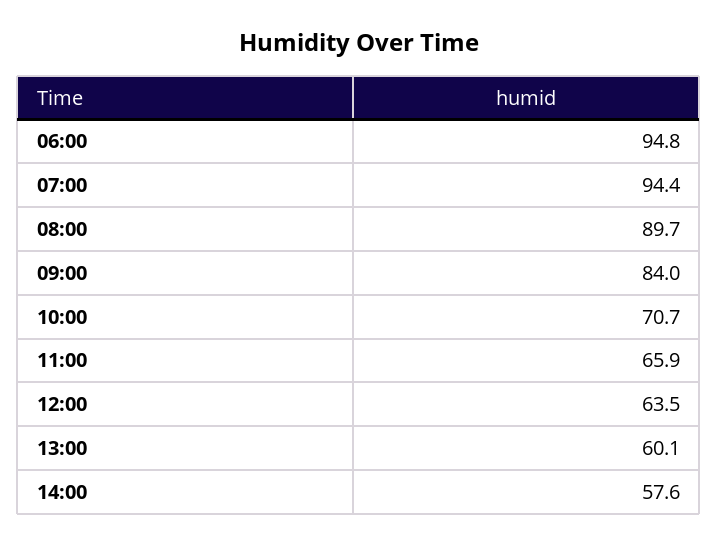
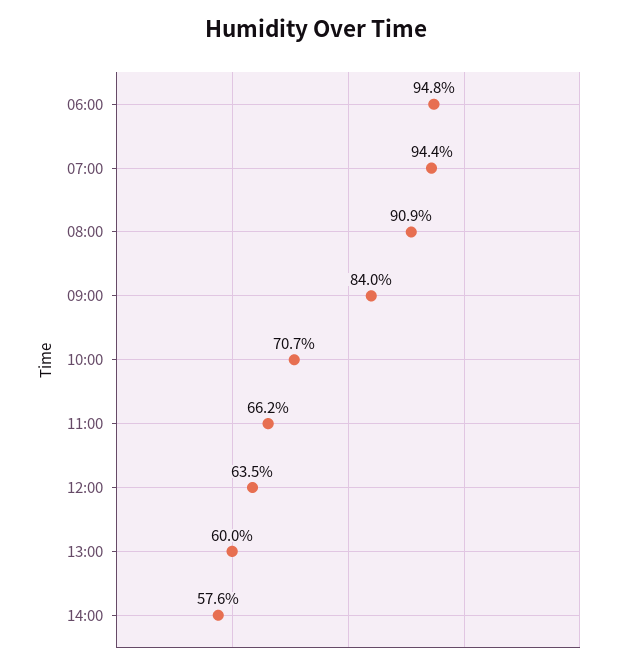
  {
    "06:00": 94.8,
    "07:00": 94.4,
-   "08:00": 89.7,
+   "08:00": 90.9,
    "09:00": 84,
    "10:00": 70.7,
-   "11:00": 65.9,
+   "11:00": 66.2,
    "12:00": 63.5,
-   "13:00": 60.1,
+   "13:00": 60,
    "14:00": 57.6
  }

